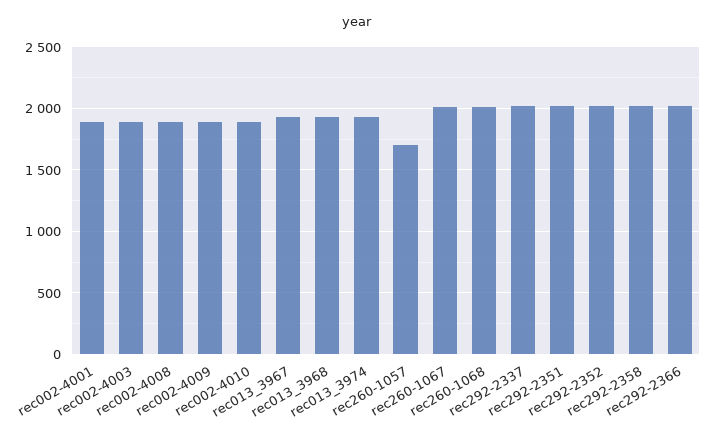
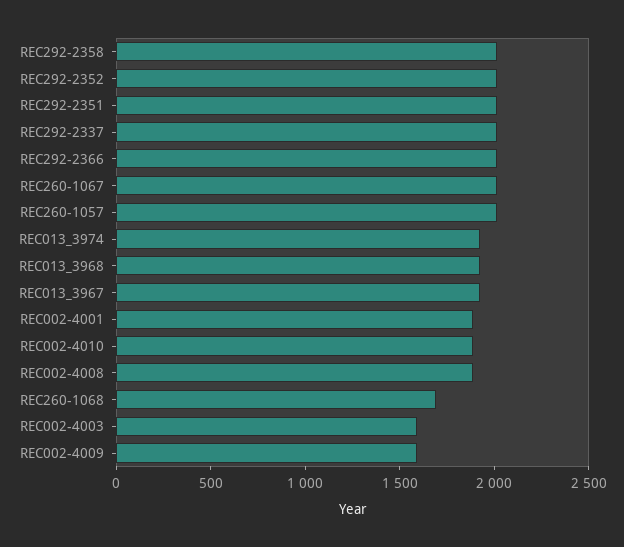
  {
    "rec002-4001": 1900,
-   "rec002-4003": 1900,
+   "rec002-4003": 1600,
    "rec002-4008": 1900,
-   "rec002-4009": 1900,
+   "rec002-4009": 1600,
    "rec002-4010": 1900,
    "rec013_3967": 1950,
    "rec013_3968": 1950,
    "rec013_3974": 1950,
-   "rec260-1057": 1700,
+   "rec260-1057": 2000,
    "rec260-1067": 2000,
-   "rec260-1068": 2000,
+   "rec260-1068": 1700,
    "rec292-2337": 2000,
    "rec292-2351": 2000,
    "rec292-2352": 2000,
    "rec292-2358": 2000,
    "rec292-2366": 2000
  }

